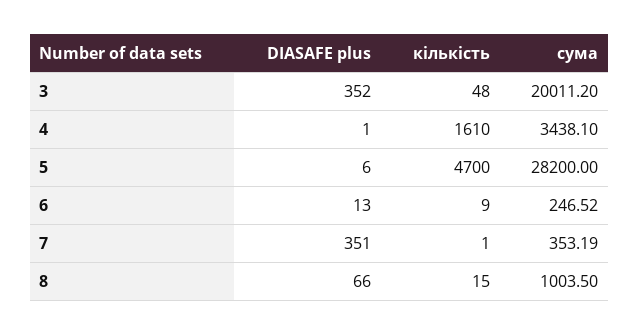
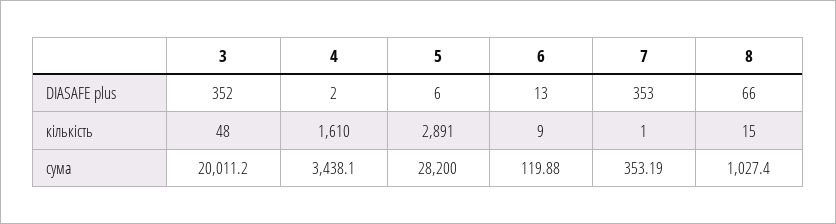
  {
    "DIASAFE plus": {
      "3": 352,
-     "4": 1,
+     "4": 2,
      "5": 6,
      "6": 13,
-     "7": 351,
+     "7": 353,
      "8": 66
    },
    "кількість": {
      "3": 48,
      "4": 1610,
-     "5": 4700,
+     "5": 2891,
      "6": 9,
      "7": 1,
      "8": 15
    },
    "сума": {
      "3": 20011.2,
      "4": 3438.1,
      "5": 28200,
-     "6": 246.52,
+     "6": 119.88,
      "7": 353.19,
-     "8": 1003.5
+     "8": 1027.4
    }
  }

